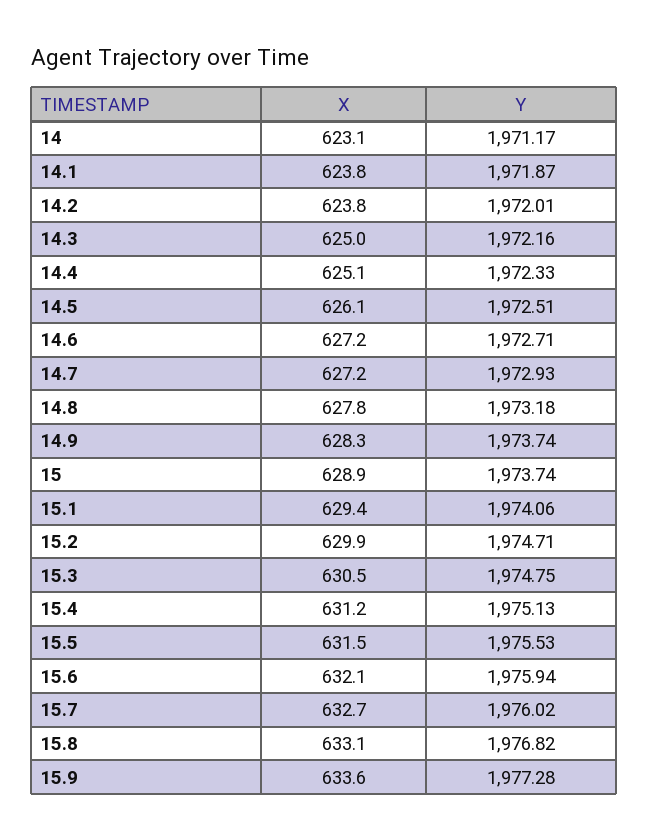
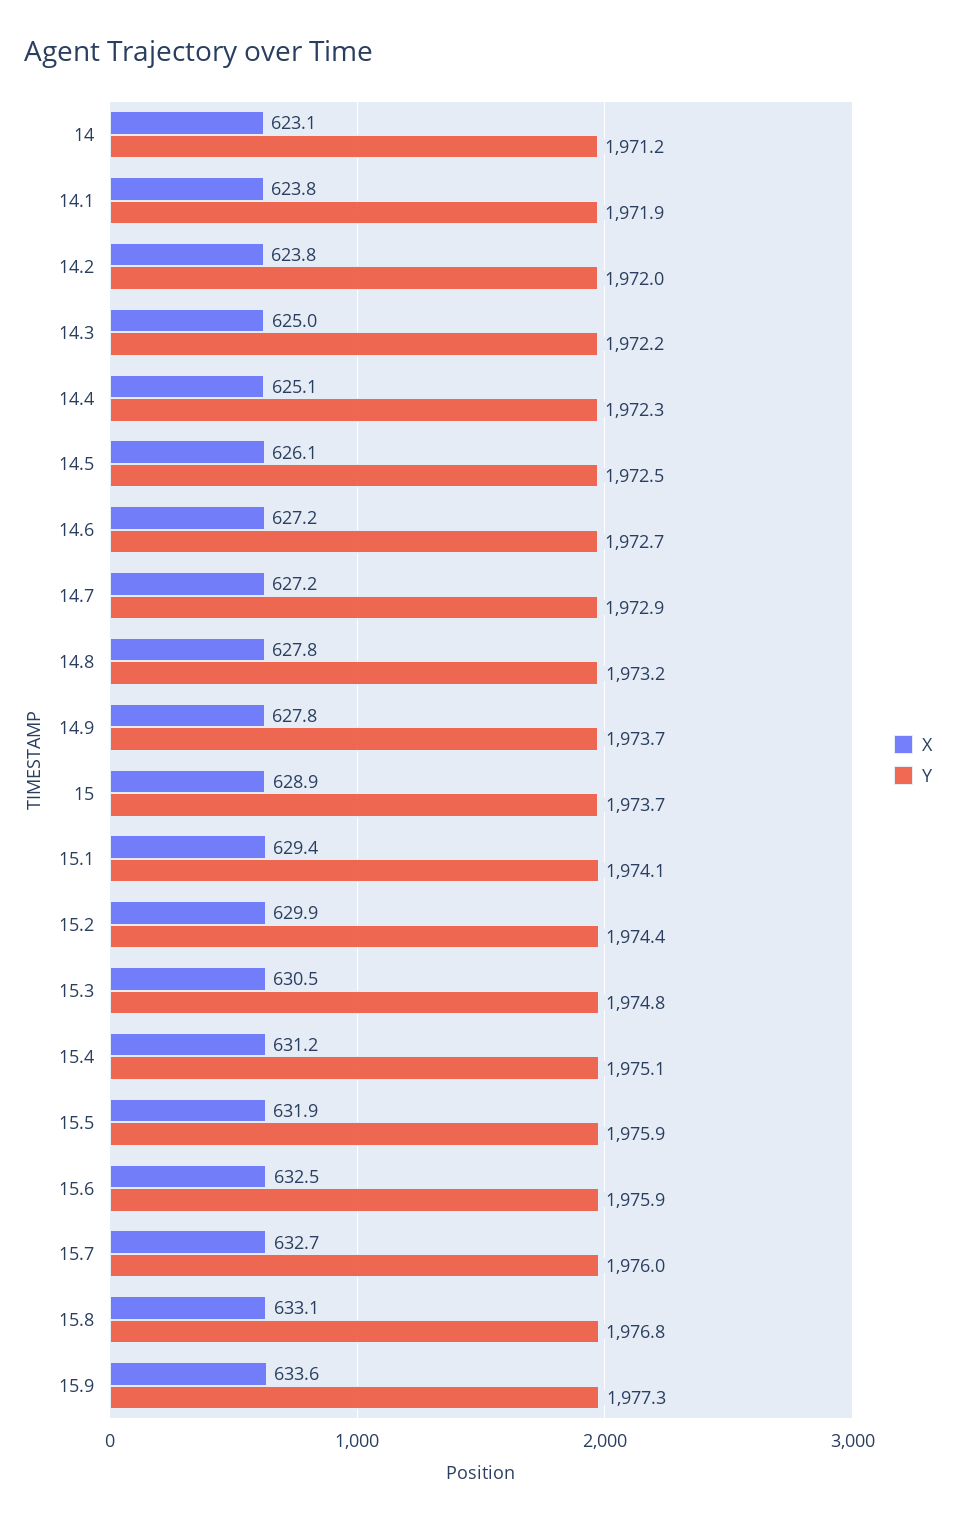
  {
    "X": {
      "14": 623.1,
      "14.1": 623.8,
      "14.2": 623.8,
      "14.3": 625,
      "14.4": 625.1,
      "14.5": 626.1,
      "14.6": 627.2,
      "14.7": 627.2,
      "14.8": 627.8,
-     "14.9": 628.3,
+     "14.9": 627.8,
      "15": 628.9,
      "15.1": 629.4,
      "15.2": 629.9,
      "15.3": 630.5,
      "15.4": 631.2,
-     "15.5": 631.5,
+     "15.5": 631.9,
-     "15.6": 632.1,
+     "15.6": 632.5,
      "15.7": 632.7,
      "15.8": 633.1,
      "15.9": 633.6
    },
    "Y": {
      "14": 1971.17,
      "14.1": 1971.87,
      "14.2": 1972.01,
      "14.3": 1972.16,
      "14.4": 1972.33,
      "14.5": 1972.51,
      "14.6": 1972.71,
      "14.7": 1972.93,
      "14.8": 1973.18,
      "14.9": 1973.74,
      "15": 1973.74,
      "15.1": 1974.06,
-     "15.2": 1974.71,
+     "15.2": 1974.4,
      "15.3": 1974.75,
      "15.4": 1975.13,
-     "15.5": 1975.53,
+     "15.5": 1975.9,
      "15.6": 1975.94,
      "15.7": 1976.02,
      "15.8": 1976.82,
      "15.9": 1977.28
    }
  }

